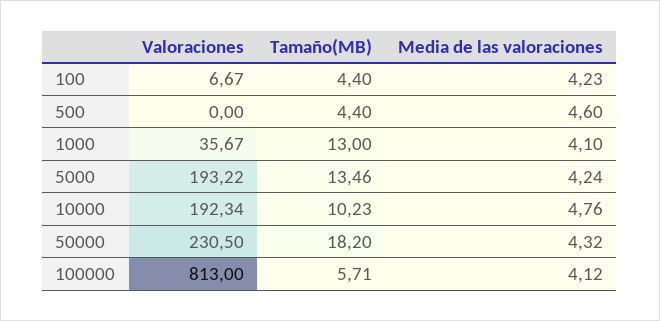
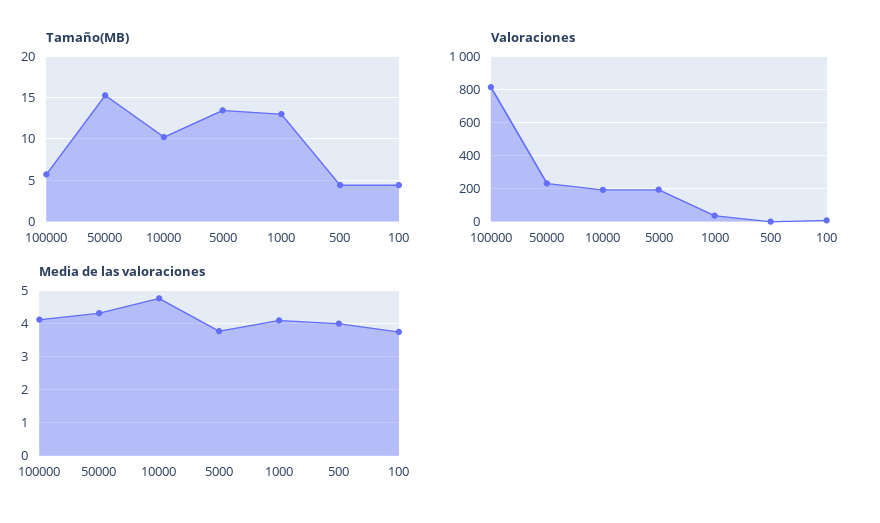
  {
    "Valoraciones": {
      "100": 6.67,
      "500": 0,
      "1000": 35.67,
      "5000": 193.22,
      "10000": 192.34,
      "50000": 230.5,
      "100000": 813
    },
    "Tamaño(MB)": {
      "100": 4.4,
      "500": 4.4,
      "1000": 13,
      "5000": 13.46,
      "10000": 10.23,
-     "50000": 18.2,
+     "50000": 15,
      "100000": 5.71
    },
    "Media de las valoraciones": {
-     "100": 4.23,
+     "100": 3.8,
-     "500": 4.6,
+     "500": 4,
      "1000": 4.1,
-     "5000": 4.24,
+     "5000": 3.8,
      "10000": 4.76,
      "50000": 4.32,
      "100000": 4.12
    }
  }

